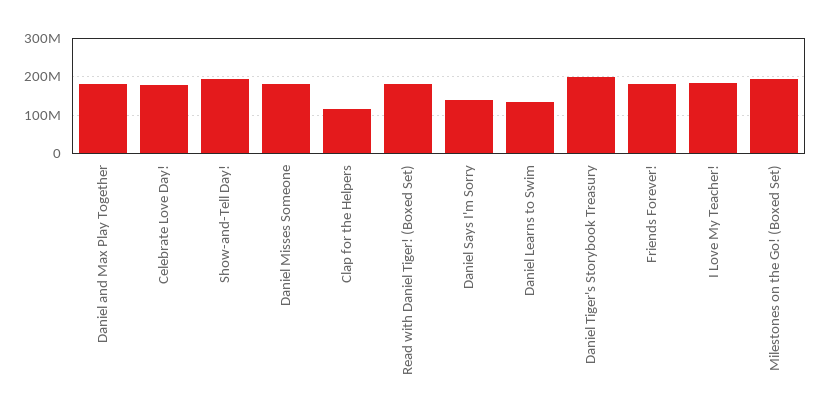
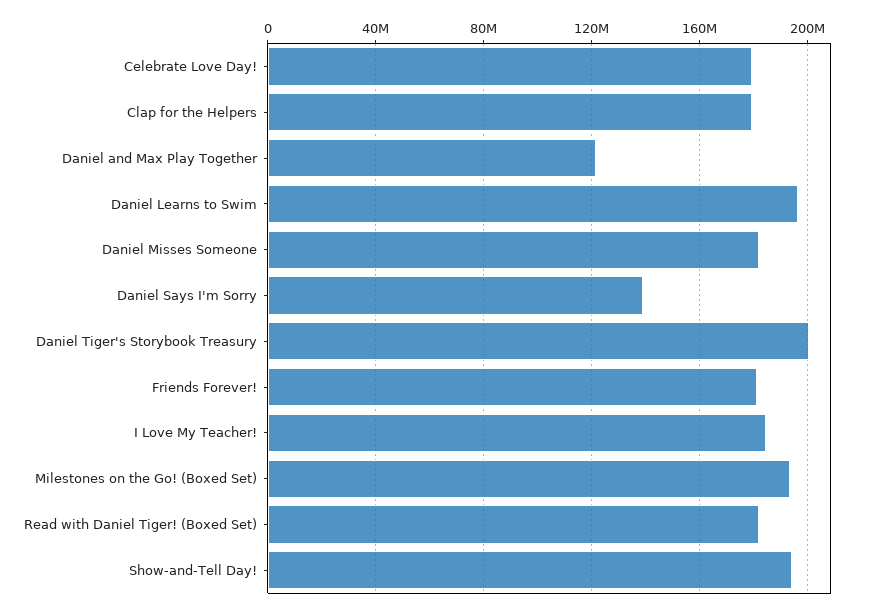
  {
-   "Daniel and Max Play Together": 180000000,
+   "Daniel and Max Play Together": 120000000,
    "Celebrate Love Day!": 180000000,
    "Show-and-Tell Day!": 195000000,
    "Daniel Misses Someone": 180000000,
-   "Clap for the Helpers": 120000000,
+   "Clap for the Helpers": 180000000,
    "Read with Daniel Tiger! (Boxed Set)": 180000000,
    "Daniel Says I'm Sorry": 140000000,
-   "Daniel Learns to Swim": 140000000,
+   "Daniel Learns to Swim": 195000000,
    "Daniel Tiger's Storybook Treasury": 200000000,
    "Friends Forever!": 180000000,
    "I Love My Teacher!": 185000000,
    "Milestones on the Go! (Boxed Set)": 195000000
  }

